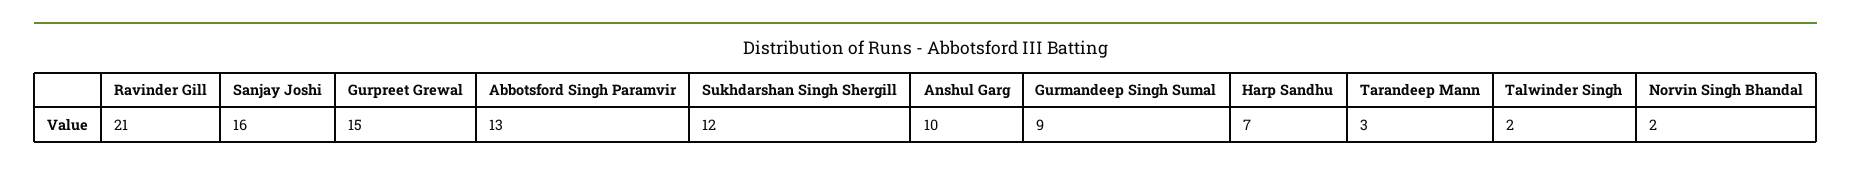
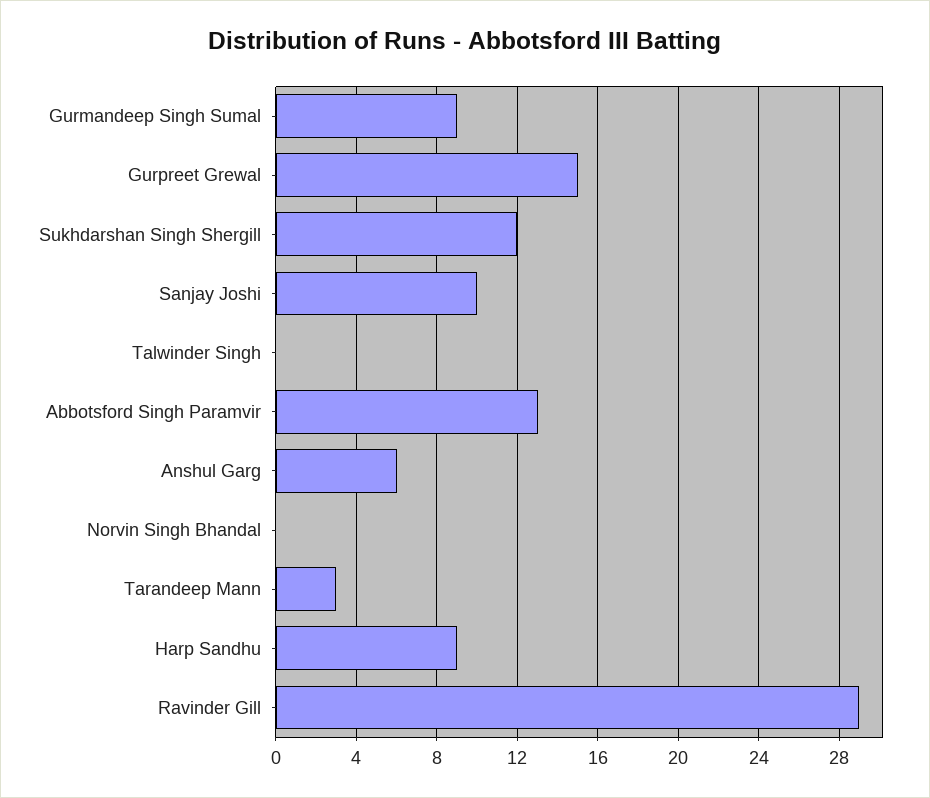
  {
-   "Ravinder Gill": 21,
+   "Ravinder Gill": 29,
-   "Sanjay Joshi": 16,
+   "Sanjay Joshi": 10,
    "Gurpreet Grewal": 15,
    "Abbotsford Singh Paramvir": 13,
    "Sukhdarshan Singh Shergill": 12,
-   "Anshul Garg": 10,
+   "Anshul Garg": 6,
    "Gurmandeep Singh Sumal": 9,
-   "Harp Sandhu": 7,
+   "Harp Sandhu": 9,
    "Tarandeep Mann": 3,
-   "Talwinder Singh": 2,
+   "Talwinder Singh": 0,
-   "Norvin Singh Bhandal": 2
+   "Norvin Singh Bhandal": 0
  }

